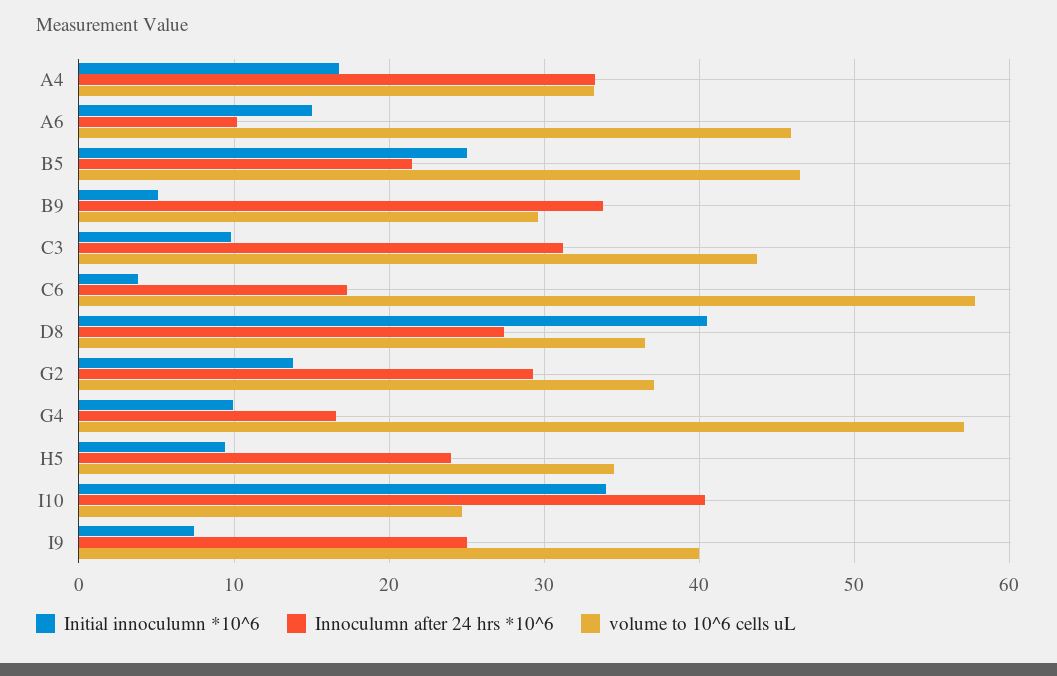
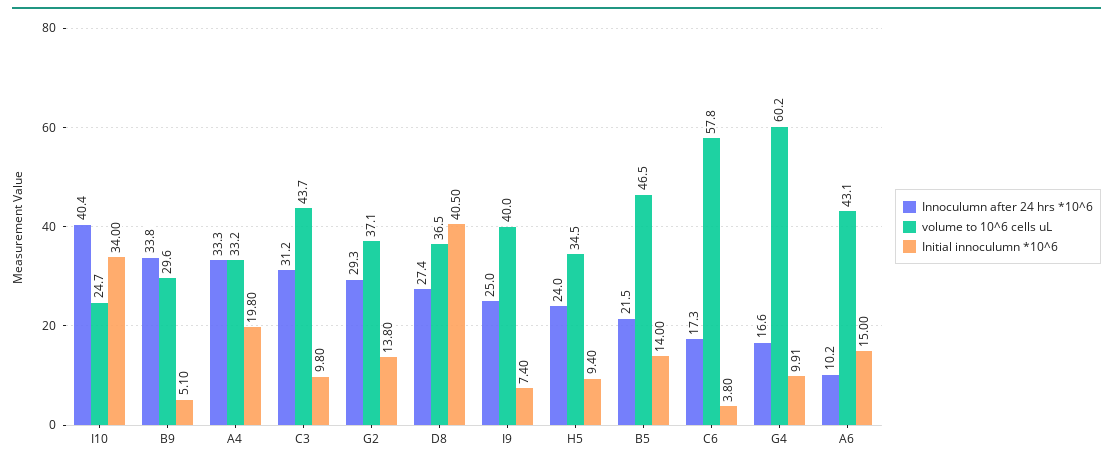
  {
    "Initial innoculumn *10^6": {
-     "A4": 17,
+     "A4": 19.8,
      "A6": 15,
-     "B5": 25,
+     "B5": 14,
      "B9": 5.1,
      "C3": 9.8,
      "C6": 3.8,
      "D8": 40.5,
      "G2": 13.8,
      "G4": 9.91,
      "H5": 9.4,
      "I10": 34,
      "I9": 7.4
    },
    "Innoculumn after 24 hrs *10^6": {
      "A4": 33.3,
      "A6": 10.2,
      "B5": 21.5,
      "B9": 33.8,
      "C3": 31.2,
      "C6": 17.3,
      "D8": 27.4,
      "G2": 29.3,
      "G4": 16.6,
      "H5": 24,
      "I10": 40.4,
      "I9": 25
    },
    "volume to 10^6 cells uL": {
      "A4": 33.2,
-     "A6": 46,
+     "A6": 43.1,
      "B5": 46.5,
      "B9": 29.6,
      "C3": 43.7,
      "C6": 57.8,
      "D8": 36.5,
      "G2": 37.1,
-     "G4": 57,
+     "G4": 60.2,
      "H5": 34.5,
      "I10": 24.7,
      "I9": 40
    }
  }

